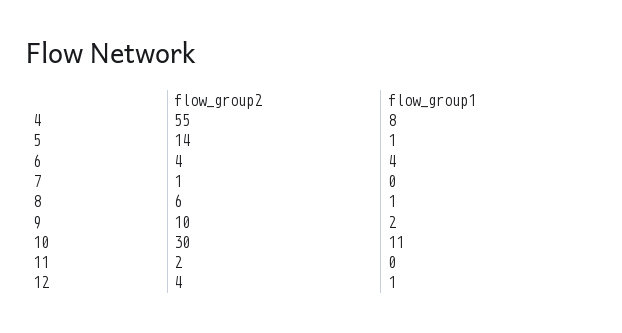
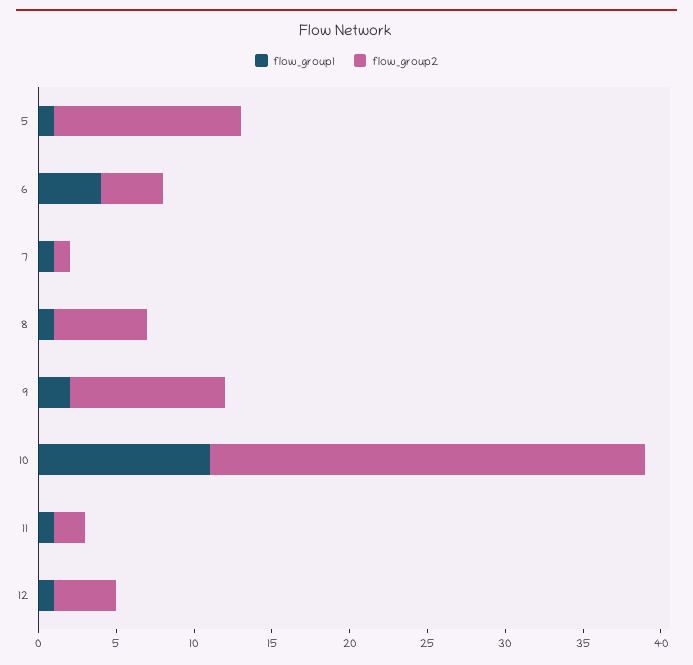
  {
    "flow_group2": {
-     "4": 55,
-     "5": 14,
+     "5": 12,
      "6": 4,
      "7": 1,
      "8": 6,
      "9": 10,
-     "10": 30,
+     "10": 28,
      "11": 2,
      "12": 4
    },
    "flow_group1": {
-     "4": 8,
      "5": 1,
      "6": 4,
-     "7": 0,
+     "7": 1,
      "8": 1,
      "9": 2,
      "10": 11,
-     "11": 0,
+     "11": 1,
      "12": 1
    }
  }

